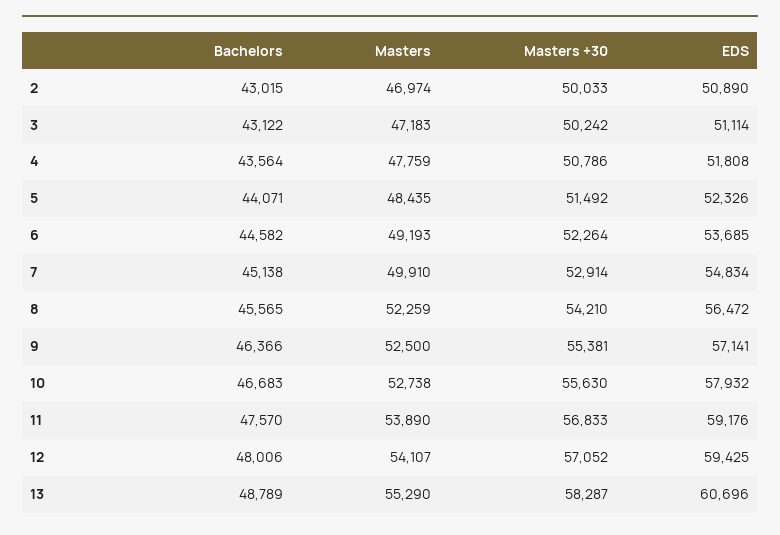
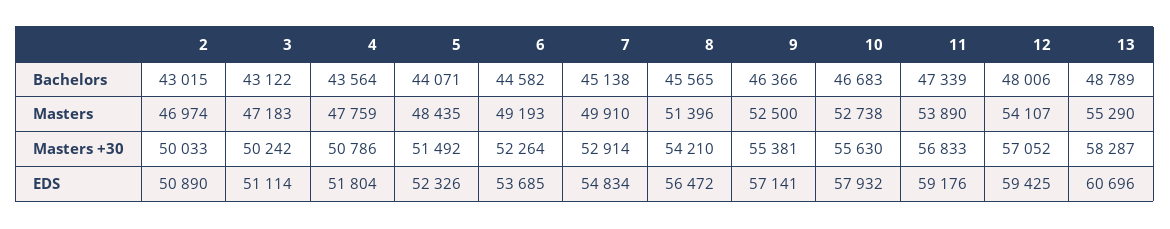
  {
    "Bachelors": {
      "2": 43015,
      "3": 43122,
      "4": 43564,
      "5": 44071,
      "6": 44582,
      "7": 45138,
      "8": 45565,
      "9": 46366,
      "10": 46683,
-     "11": 47570,
+     "11": 47339,
      "12": 48006,
      "13": 48789
    },
    "Masters": {
      "2": 46974,
      "3": 47183,
      "4": 47759,
      "5": 48435,
      "6": 49193,
      "7": 49910,
-     "8": 52259,
+     "8": 51396,
      "9": 52500,
      "10": 52738,
      "11": 53890,
      "12": 54107,
      "13": 55290
    },
    "Masters +30": {
      "2": 50033,
      "3": 50242,
      "4": 50786,
      "5": 51492,
      "6": 52264,
      "7": 52914,
      "8": 54210,
      "9": 55381,
      "10": 55630,
      "11": 56833,
      "12": 57052,
      "13": 58287
    },
    "EDS": {
      "2": 50890,
      "3": 51114,
-     "4": 51808,
+     "4": 51804,
      "5": 52326,
      "6": 53685,
      "7": 54834,
      "8": 56472,
      "9": 57141,
      "10": 57932,
      "11": 59176,
      "12": 59425,
      "13": 60696
    }
  }

